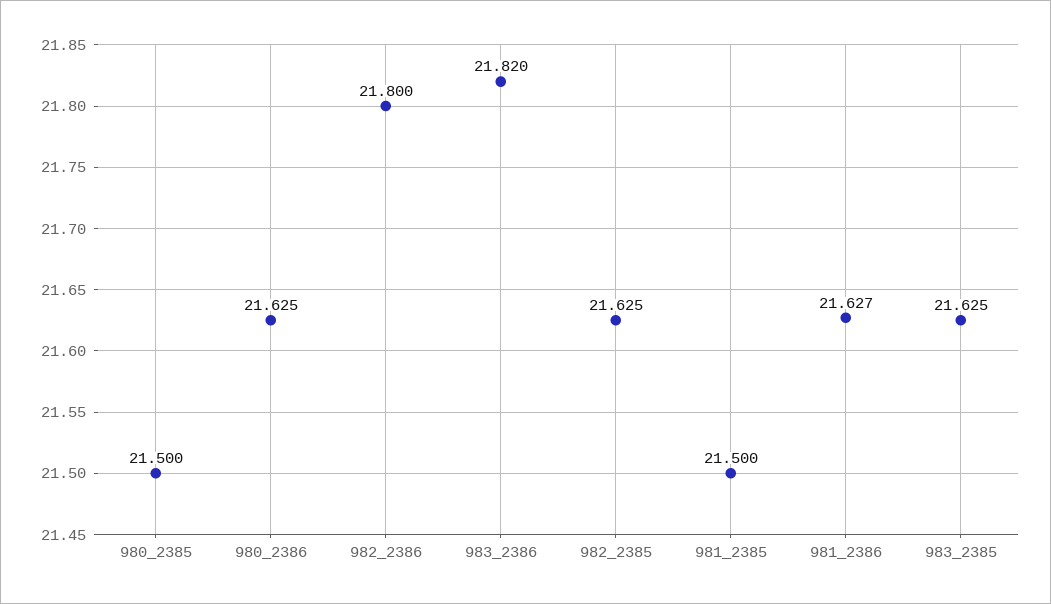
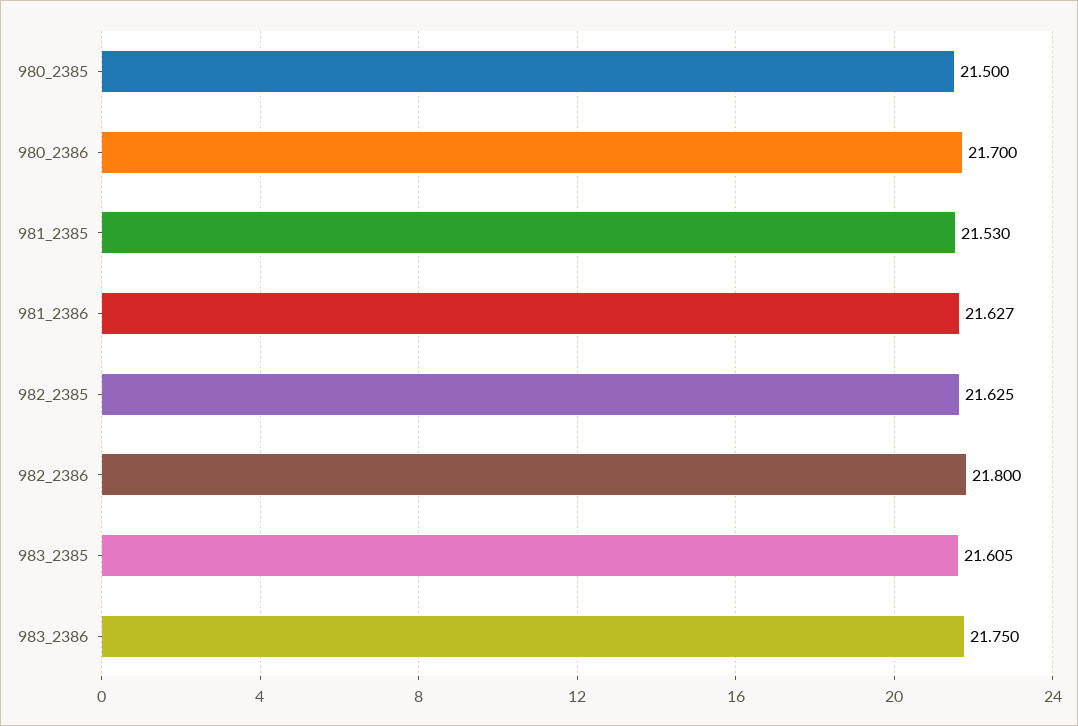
  {
    "980_2385": 21.5,
-   "980_2386": 21.625,
+   "980_2386": 21.7,
    "982_2386": 21.8,
-   "983_2386": 21.82,
+   "983_2386": 21.75,
    "982_2385": 21.625,
-   "981_2385": 21.5,
+   "981_2385": 21.53,
    "981_2386": 21.627,
-   "983_2385": 21.625
+   "983_2385": 21.605
  }

